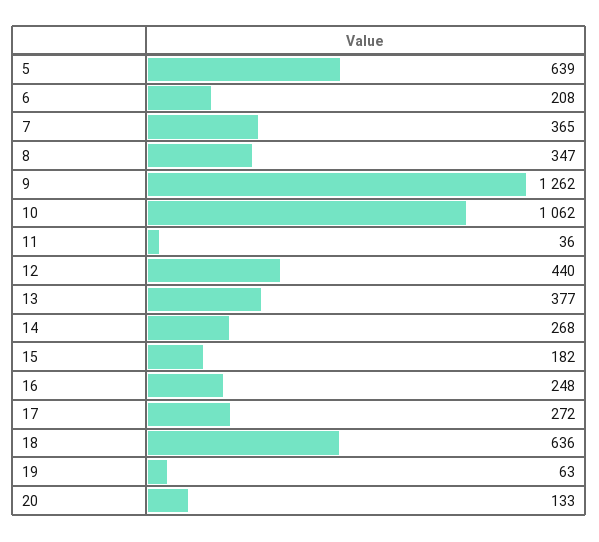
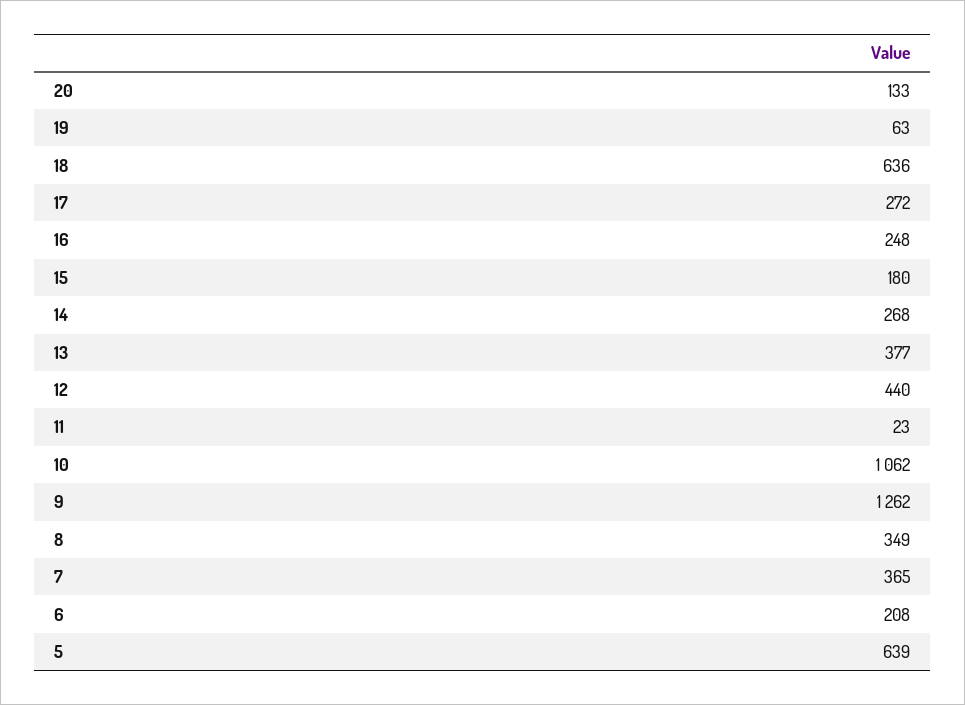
  {
    "5": 639,
    "6": 208,
    "7": 365,
-   "8": 347,
+   "8": 349,
    "9": 1262,
    "10": 1062,
-   "11": 36,
+   "11": 23,
    "12": 440,
    "13": 377,
    "14": 268,
-   "15": 182,
+   "15": 180,
    "16": 248,
    "17": 272,
    "18": 636,
    "19": 63,
    "20": 133
  }

